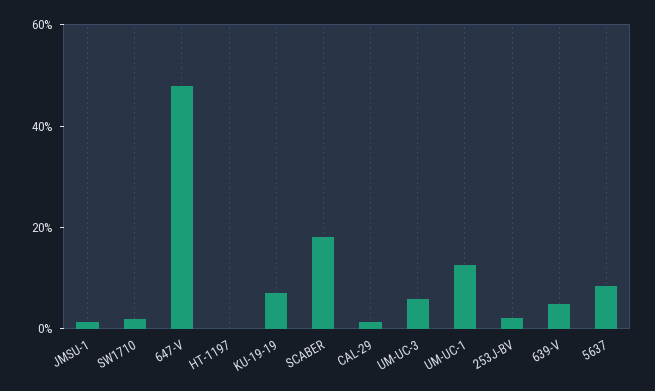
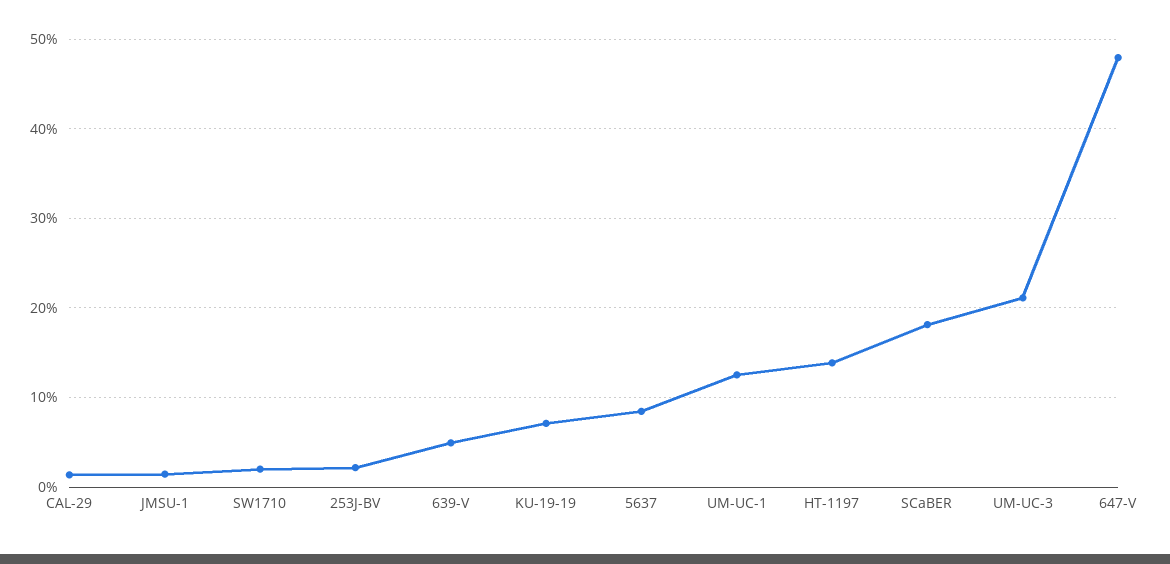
  {
    "JMSU-1": 1,
    "SW1710": 2,
    "647-V": 48,
-   "HT-1197": 0,
+   "HT-1197": 14,
    "KU-19-19": 7,
    "SCABER": 18,
    "CAL-29": 1,
-   "UM-UC-3": 5,
+   "UM-UC-3": 21,
    "UM-UC-1": 13,
    "253J-BV": 2,
    "639-V": 5,
    "5637": 8
  }

